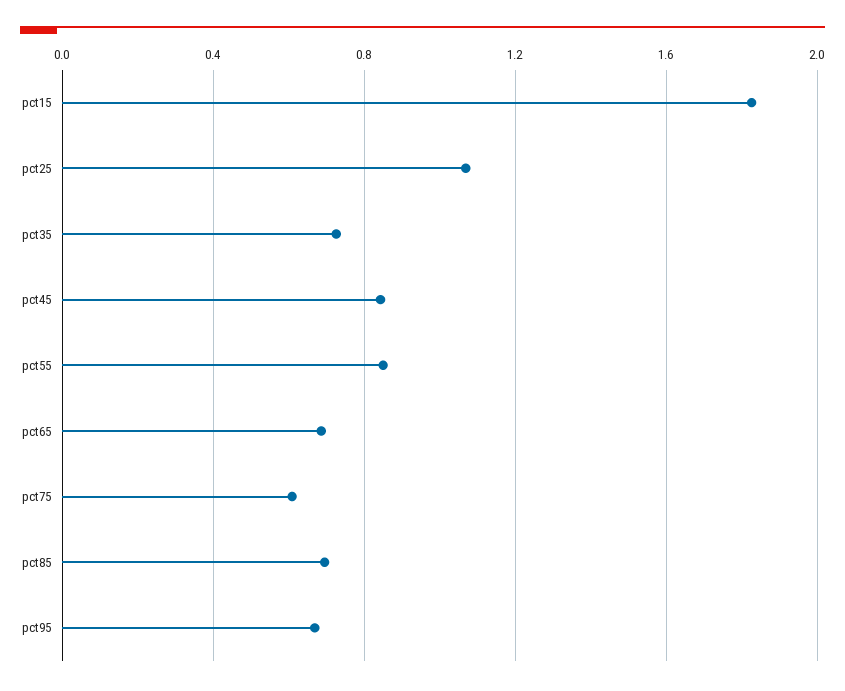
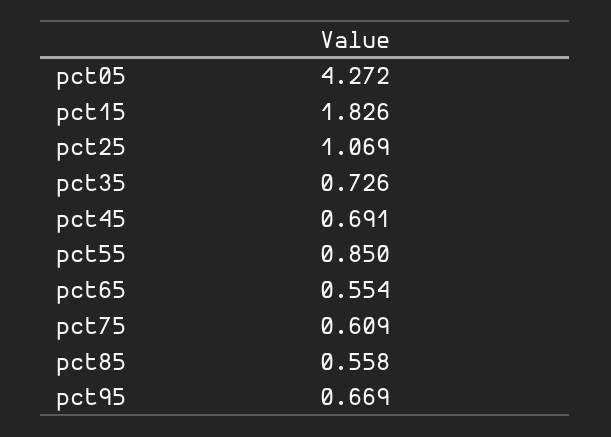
  {
    "pct15": 1.826,
    "pct25": 1.069,
    "pct35": 0.726,
-   "pct45": 0.85,
+   "pct45": 0.691,
    "pct55": 0.85,
-   "pct65": 0.7,
+   "pct65": 0.554,
    "pct75": 0.609,
-   "pct85": 0.7,
+   "pct85": 0.558,
-   "pct95": 0.669
+   "pct95": 0.669,
+   "pct05": 4.272
  }

